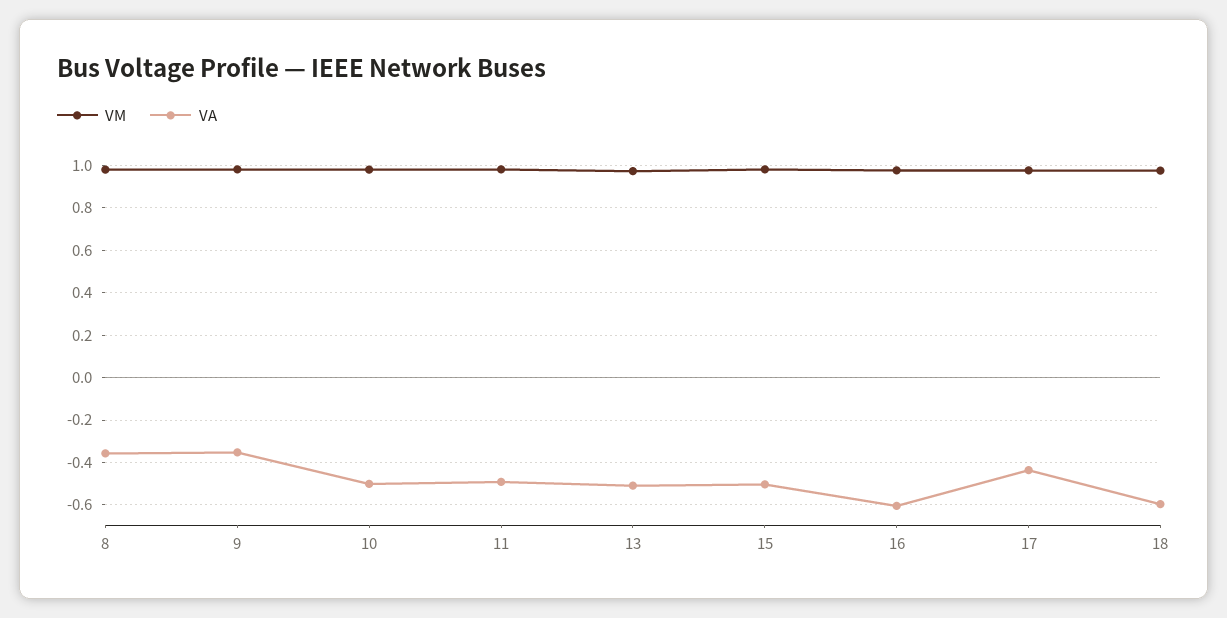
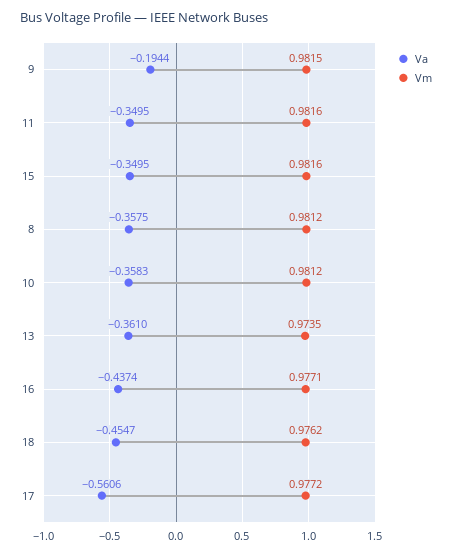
  {
    "VM": {
      "8": 0.9812,
      "9": 0.9815,
      "10": 0.9812,
      "11": 0.9816,
      "13": 0.9735,
      "15": 0.9816,
      "16": 0.9771,
      "17": 0.9772,
      "18": 0.9762
    },
    "VA": {
      "8": -0.3575,
-     "9": -0.35,
+     "9": -0.1944,
-     "10": -0.5,
+     "10": -0.3583,
-     "11": -0.5,
+     "11": -0.3495,
-     "13": -0.5,
+     "13": -0.361,
-     "15": -0.5,
+     "15": -0.3495,
-     "16": -0.6,
+     "16": -0.4374,
-     "17": -0.45,
+     "17": -0.5606,
-     "18": -0.6
+     "18": -0.4547
    }
  }

